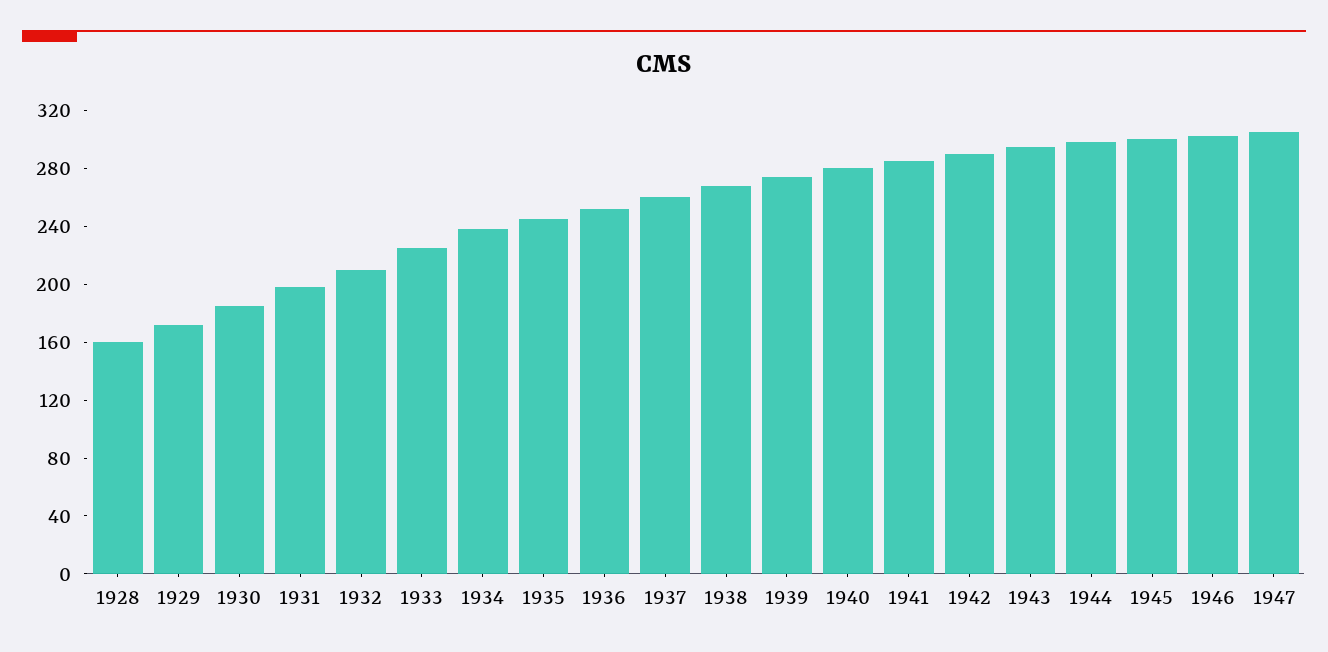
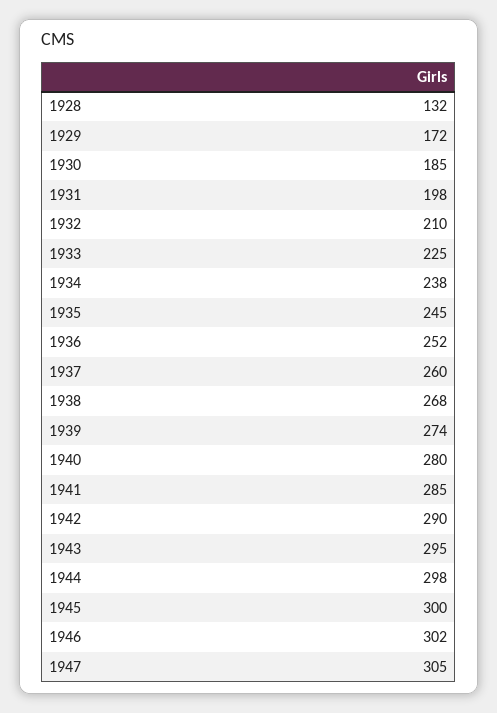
  {
-   "1928": 160,
+   "1928": 132,
    "1929": 172,
    "1930": 185,
    "1931": 198,
    "1932": 210,
    "1933": 225,
    "1934": 238,
    "1935": 245,
    "1936": 252,
    "1937": 260,
    "1938": 268,
    "1939": 274,
    "1940": 280,
    "1941": 285,
    "1942": 290,
    "1943": 295,
    "1944": 298,
    "1945": 300,
    "1946": 302,
    "1947": 305
  }

